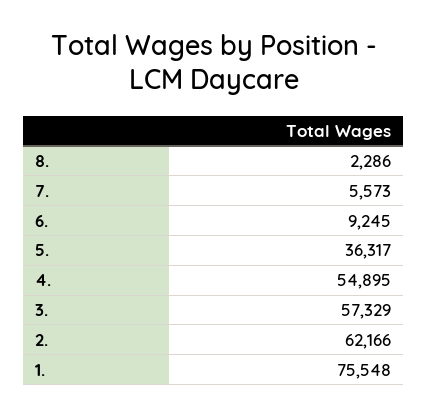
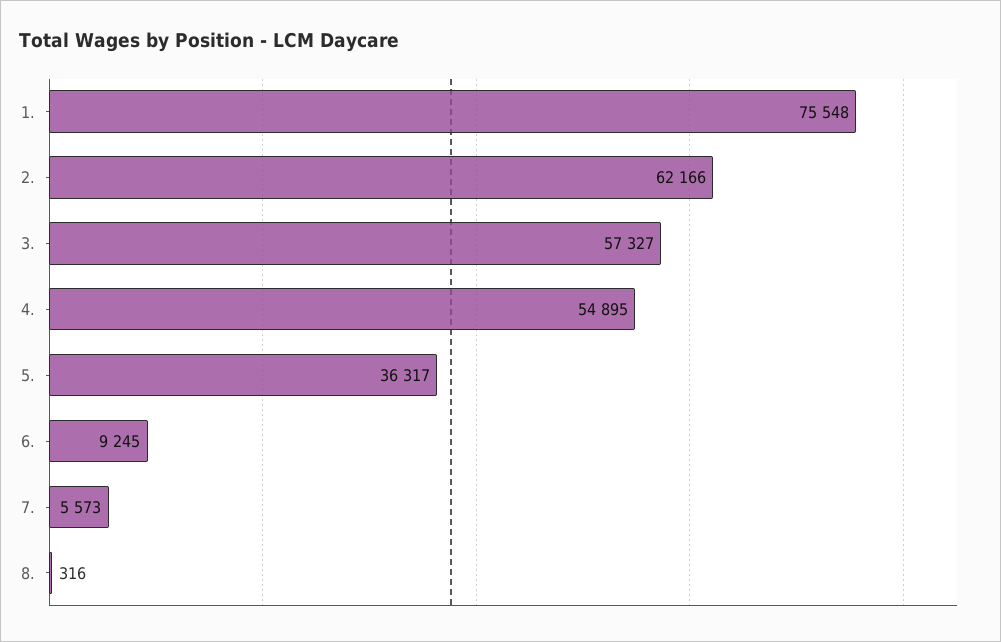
  {
-   "8.": 2286,
+   "8.": 316,
    "7.": 5573,
    "6.": 9245,
    "5.": 36317,
    "4.": 54895,
-   "3.": 57329,
+   "3.": 57327,
    "2.": 62166,
    "1.": 75548
  }

